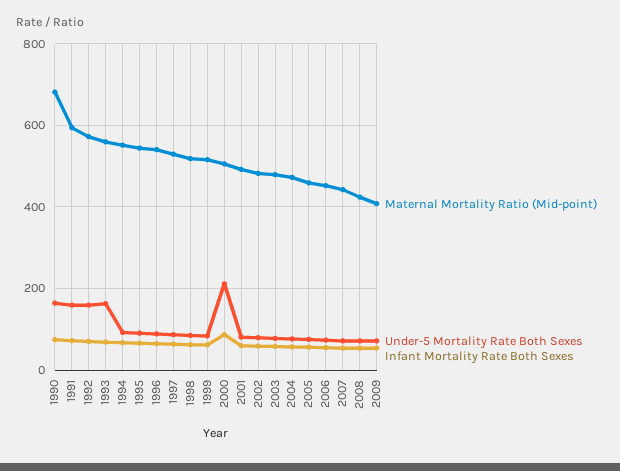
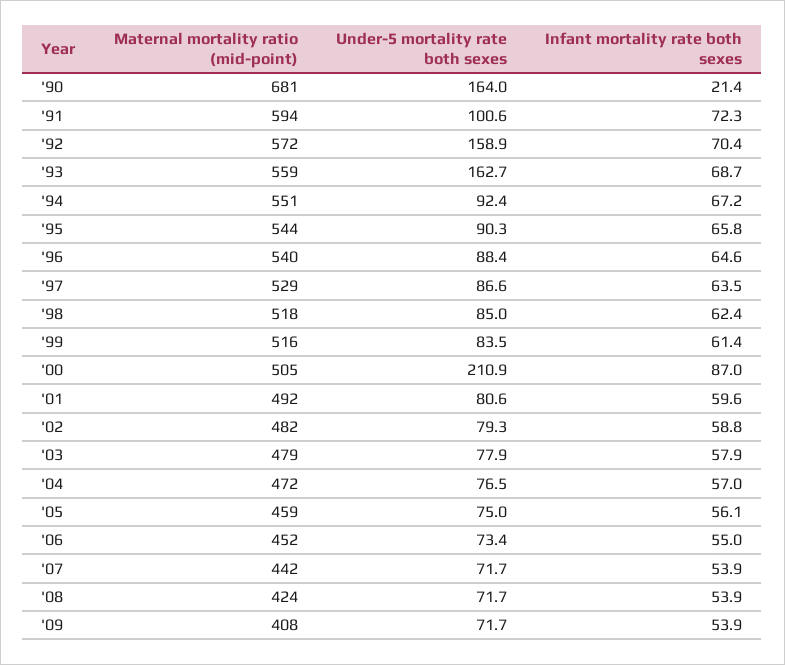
  {
    "Maternal Mortality Ratio (Mid-point)": {
      "1990": 681,
      "1991": 594,
      "1992": 572,
      "1993": 559,
      "1994": 551,
      "1995": 544,
      "1996": 540,
      "1997": 529,
      "1998": 518,
      "1999": 516,
      "2000": 505,
      "2001": 492,
      "2002": 482,
      "2003": 479,
      "2004": 472,
      "2005": 459,
      "2006": 452,
      "2007": 442,
      "2008": 424,
      "2009": 408
    },
    "Under-5 Mortality Rate Both Sexes": {
      "1990": 164,
-     "1991": 160,
+     "1991": 100.6,
      "1992": 158.9,
      "1993": 162.7,
      "1994": 92.4,
      "1995": 90.3,
      "1996": 88.4,
      "1997": 86.6,
      "1998": 85,
      "1999": 83.5,
      "2000": 210.9,
      "2001": 80.6,
      "2002": 79.3,
      "2003": 77.9,
      "2004": 76.5,
      "2005": 75,
      "2006": 73.4,
      "2007": 71.7,
      "2008": 71.7,
      "2009": 71.7
    },
    "Infant Mortality Rate Both Sexes": {
-     "1990": 80,
+     "1990": 21.4,
      "1991": 72.3,
      "1992": 70.4,
      "1993": 68.7,
      "1994": 67.2,
      "1995": 65.8,
      "1996": 64.6,
      "1997": 63.5,
      "1998": 62.4,
      "1999": 61.4,
      "2000": 87,
      "2001": 59.6,
      "2002": 58.8,
      "2003": 57.9,
      "2004": 57,
      "2005": 56.1,
      "2006": 55,
      "2007": 53.9,
      "2008": 53.9,
      "2009": 53.9
    }
  }

